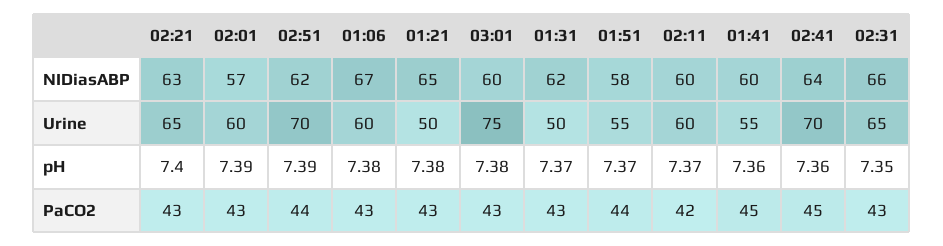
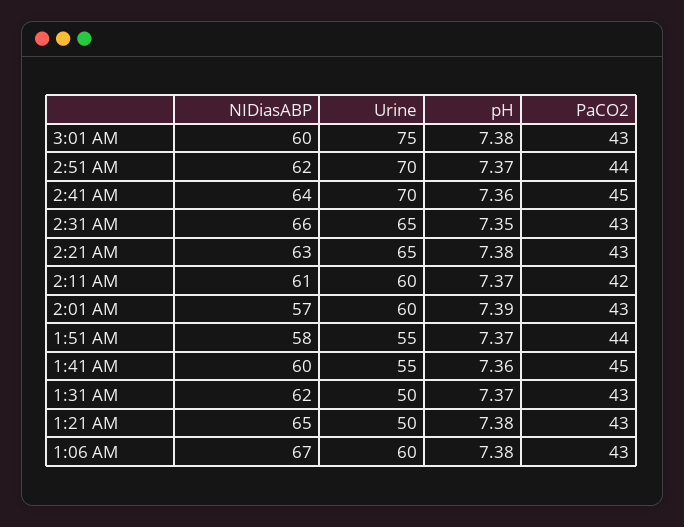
  {
    "02:21": {
      "NIDiasABP": 63,
      "Urine": 65,
-     "pH": 7.4,
+     "pH": 7.38,
      "PaCO2": 43
    },
    "02:01": {
      "NIDiasABP": 57,
      "Urine": 60,
      "pH": 7.39,
      "PaCO2": 43
    },
    "02:51": {
      "NIDiasABP": 62,
      "Urine": 70,
-     "pH": 7.39,
+     "pH": 7.37,
      "PaCO2": 44
    },
    "01:06": {
      "NIDiasABP": 67,
      "Urine": 60,
      "pH": 7.38,
      "PaCO2": 43
    },
    "01:21": {
      "NIDiasABP": 65,
      "Urine": 50,
      "pH": 7.38,
      "PaCO2": 43
    },
    "03:01": {
      "NIDiasABP": 60,
      "Urine": 75,
      "pH": 7.38,
      "PaCO2": 43
    },
    "01:31": {
      "NIDiasABP": 62,
      "Urine": 50,
      "pH": 7.37,
      "PaCO2": 43
    },
    "01:51": {
      "NIDiasABP": 58,
      "Urine": 55,
      "pH": 7.37,
      "PaCO2": 44
    },
    "02:11": {
-     "NIDiasABP": 60,
+     "NIDiasABP": 61,
      "Urine": 60,
      "pH": 7.37,
      "PaCO2": 42
    },
    "01:41": {
      "NIDiasABP": 60,
      "Urine": 55,
      "pH": 7.36,
      "PaCO2": 45
    },
    "02:41": {
      "NIDiasABP": 64,
      "Urine": 70,
      "pH": 7.36,
      "PaCO2": 45
    },
    "02:31": {
      "NIDiasABP": 66,
      "Urine": 65,
      "pH": 7.35,
      "PaCO2": 43
    }
  }

